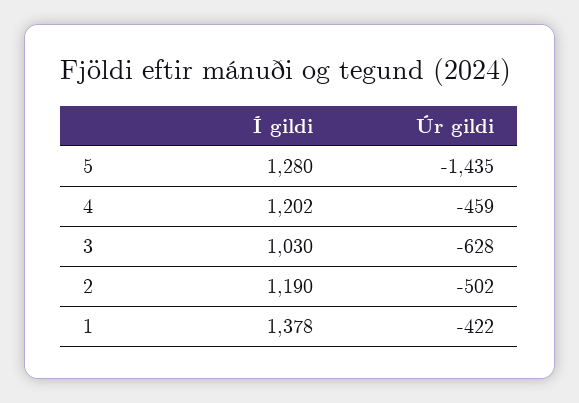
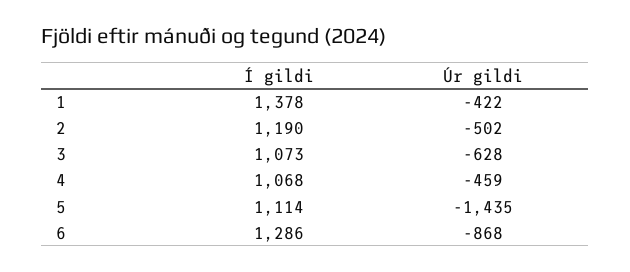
  {
    "Í gildi": {
-     "5": 1280,
+     "5": 1114,
-     "4": 1202,
+     "4": 1068,
-     "3": 1030,
+     "3": 1073,
      "2": 1190,
-     "1": 1378
+     "1": 1378,
+     "6": 1286
    },
    "Úr gildi": {
      "5": -1435,
      "4": -459,
      "3": -628,
      "2": -502,
-     "1": -422
+     "1": -422,
+     "6": -868
    }
  }

